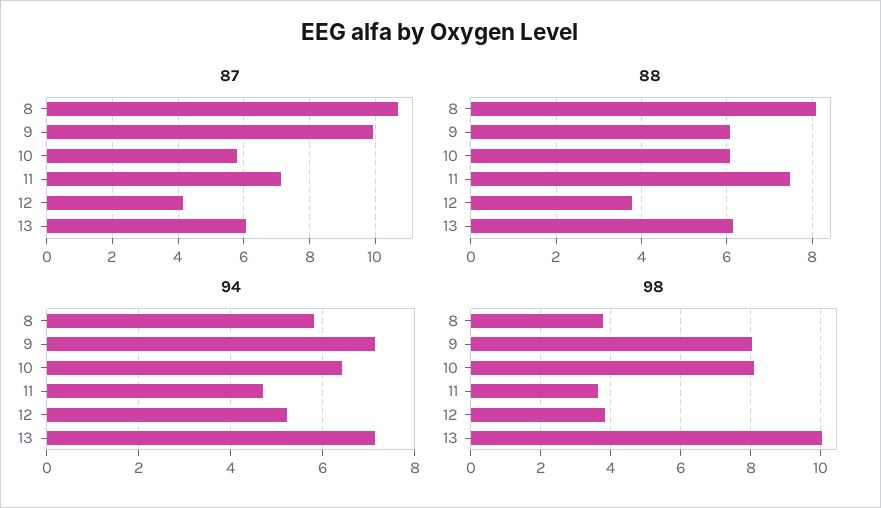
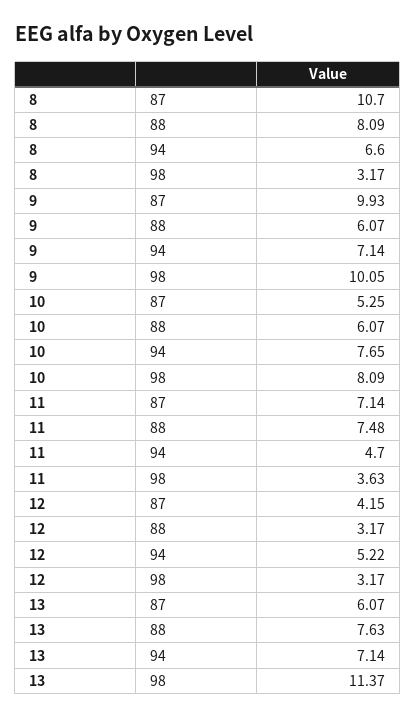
  {
    "87": {
      "8": 10.7,
      "9": 9.93,
-     "10": 5.8,
+     "10": 5.25,
      "11": 7.14,
      "12": 4.15,
      "13": 6.07
    },
    "88": {
      "8": 8.09,
      "9": 6.07,
      "10": 6.07,
      "11": 7.48,
-     "12": 3.8,
+     "12": 3.17,
-     "13": 6.2
+     "13": 7.63
    },
    "94": {
-     "8": 5.8,
+     "8": 6.6,
      "9": 7.14,
-     "10": 6.4,
+     "10": 7.65,
      "11": 4.7,
      "12": 5.22,
      "13": 7.14
    },
    "98": {
-     "8": 3.8,
+     "8": 3.17,
-     "9": 8,
+     "9": 10.05,
      "10": 8.09,
      "11": 3.63,
-     "12": 3.8,
+     "12": 3.17,
-     "13": 10
+     "13": 11.37
    }
  }

